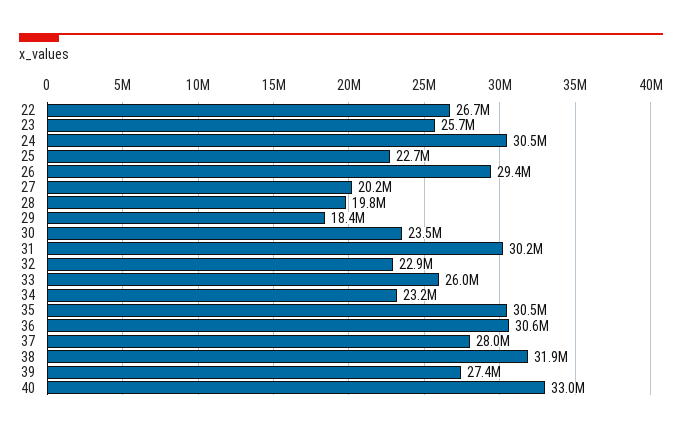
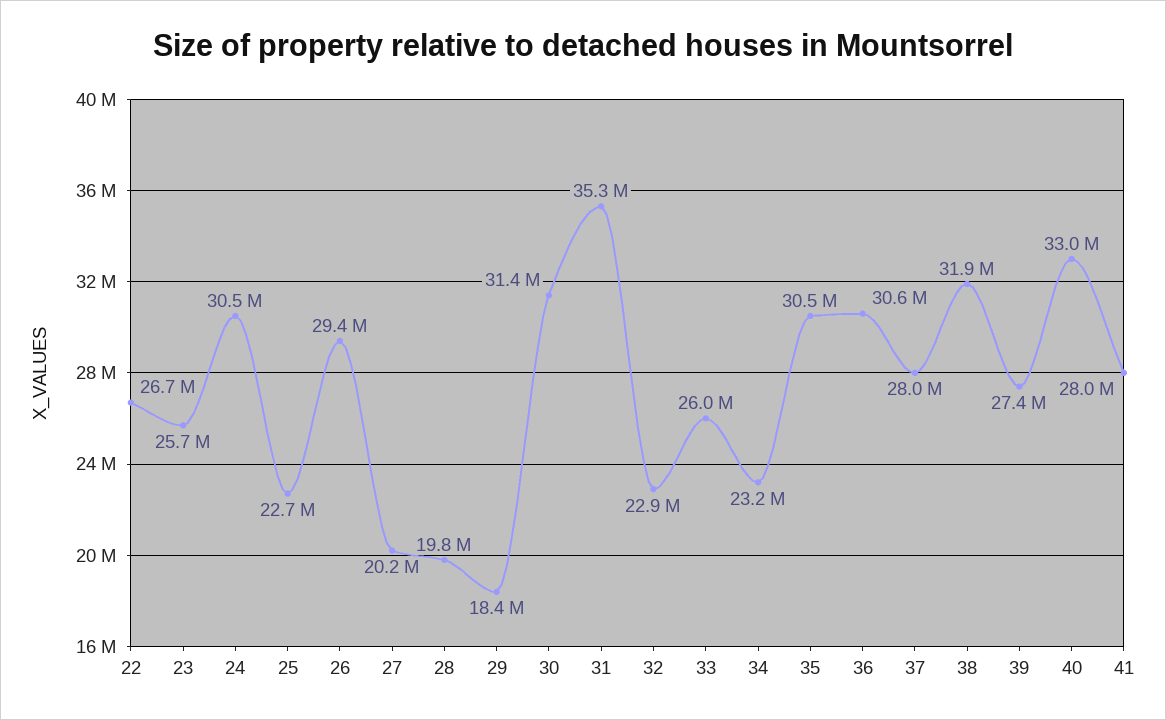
  {
    "22": 26700000,
    "23": 25700000,
    "24": 30500000,
    "25": 22700000,
    "26": 29400000,
    "27": 20200000,
    "28": 19800000,
    "29": 18400000,
-   "30": 23500000,
+   "30": 31400000,
-   "31": 30200000,
+   "31": 35300000,
    "32": 22900000,
    "33": 26000000,
    "34": 23200000,
    "35": 30500000,
    "36": 30600000,
    "37": 28000000,
    "38": 31900000,
    "39": 27400000,
-   "40": 33000000
+   "40": 33000000,
+   "41": 28000000
  }

